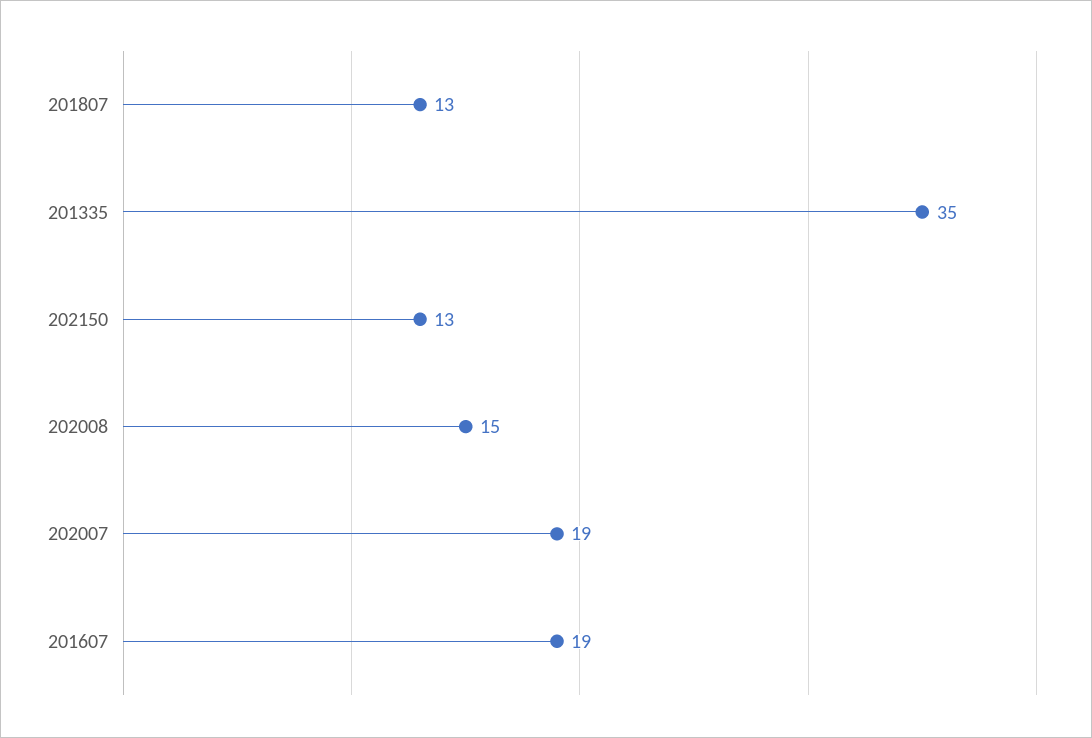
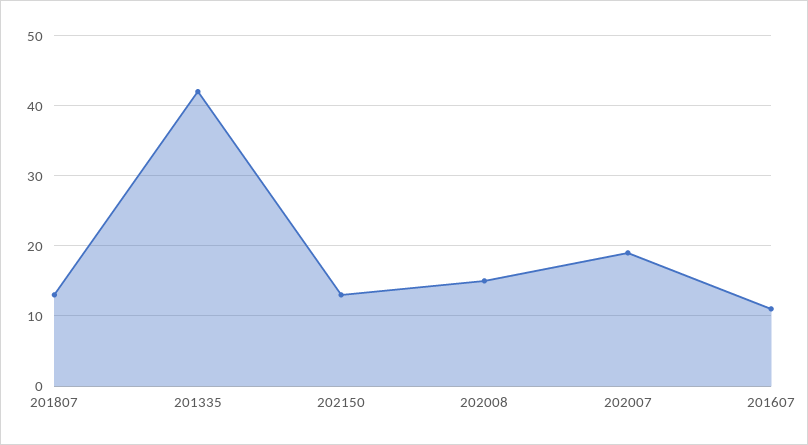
  {
    "201807": 13,
-   "201335": 35,
+   "201335": 42,
    "202150": 13,
    "202008": 15,
    "202007": 19,
-   "201607": 19
+   "201607": 11
  }

